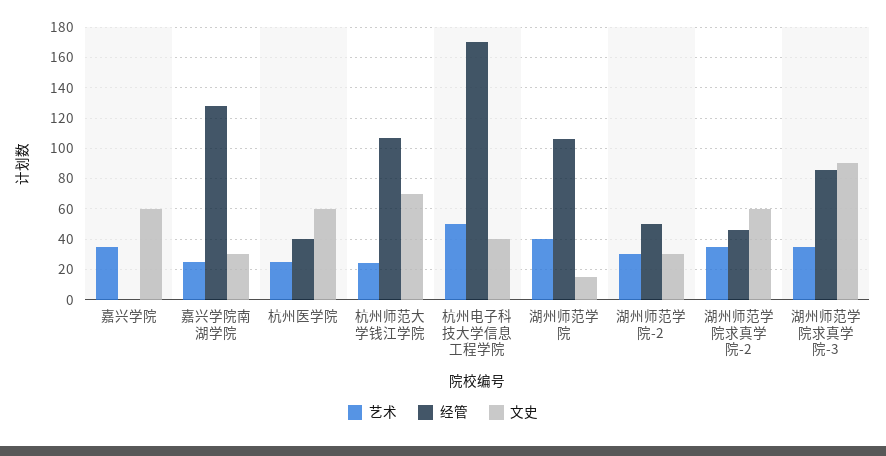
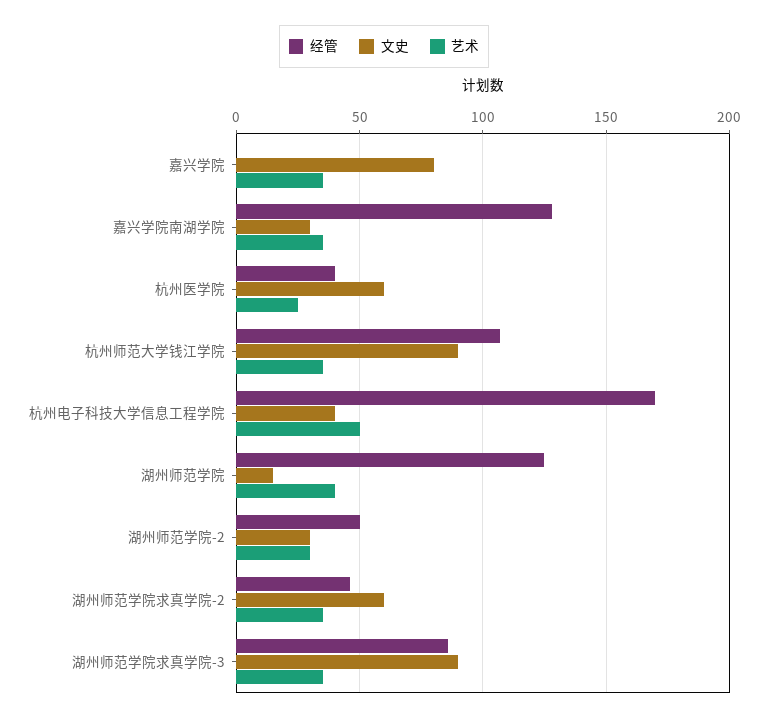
  {
    "艺术": {
      "嘉兴学院": 35,
-     "嘉兴学院南湖学院": 25,
+     "嘉兴学院南湖学院": 35,
      "杭州医学院": 25,
-     "杭州师范大学钱江学院": 25,
+     "杭州师范大学钱江学院": 35,
      "杭州电子科技大学信息工程学院": 50,
      "湖州师范学院": 40,
      "湖州师范学院-2": 30,
      "湖州师范学院求真学院-2": 35,
      "湖州师范学院求真学院-3": 35
    },
    "经管": {
      "嘉兴学院": 0,
      "嘉兴学院南湖学院": 130,
      "杭州医学院": 40,
      "杭州师范大学钱江学院": 105,
      "杭州电子科技大学信息工程学院": 170,
-     "湖州师范学院": 105,
+     "湖州师范学院": 125,
      "湖州师范学院-2": 50,
      "湖州师范学院求真学院-2": 45,
      "湖州师范学院求真学院-3": 85
    },
    "文史": {
-     "嘉兴学院": 60,
+     "嘉兴学院": 80,
      "嘉兴学院南湖学院": 30,
      "杭州医学院": 60,
-     "杭州师范大学钱江学院": 70,
+     "杭州师范大学钱江学院": 90,
      "杭州电子科技大学信息工程学院": 40,
      "湖州师范学院": 15,
      "湖州师范学院-2": 30,
      "湖州师范学院求真学院-2": 60,
      "湖州师范学院求真学院-3": 90
    }
  }

